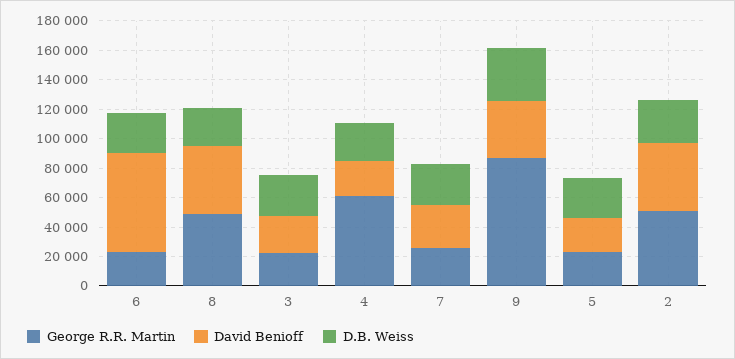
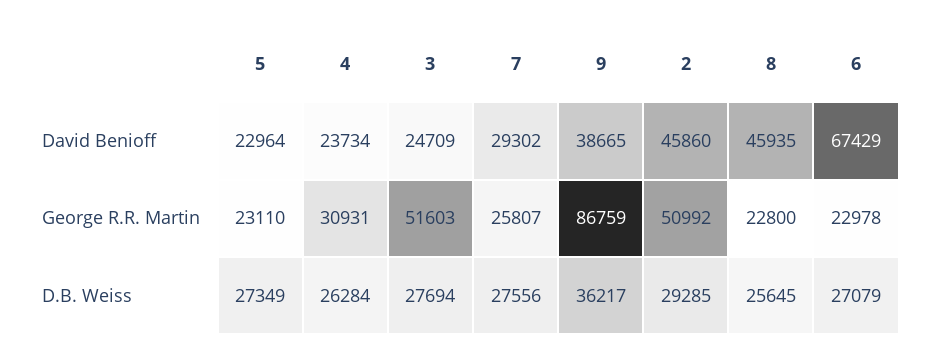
  {
    "George R.R. Martin": {
      "6": 22978,
-     "8": 50000,
+     "8": 22800,
-     "3": 20000,
+     "3": 51603,
-     "4": 60000,
+     "4": 30931,
      "7": 25807,
      "9": 86759,
      "5": 23110,
      "2": 50992
    },
    "David Benioff": {
      "6": 67429,
      "8": 45935,
      "3": 24709,
      "4": 23734,
      "7": 29302,
      "9": 38665,
      "5": 22964,
      "2": 45860
    },
    "D.B. Weiss": {
      "6": 27079,
      "8": 25645,
      "3": 27694,
      "4": 26284,
      "7": 27556,
      "9": 36217,
      "5": 27349,
      "2": 29285
    }
  }

